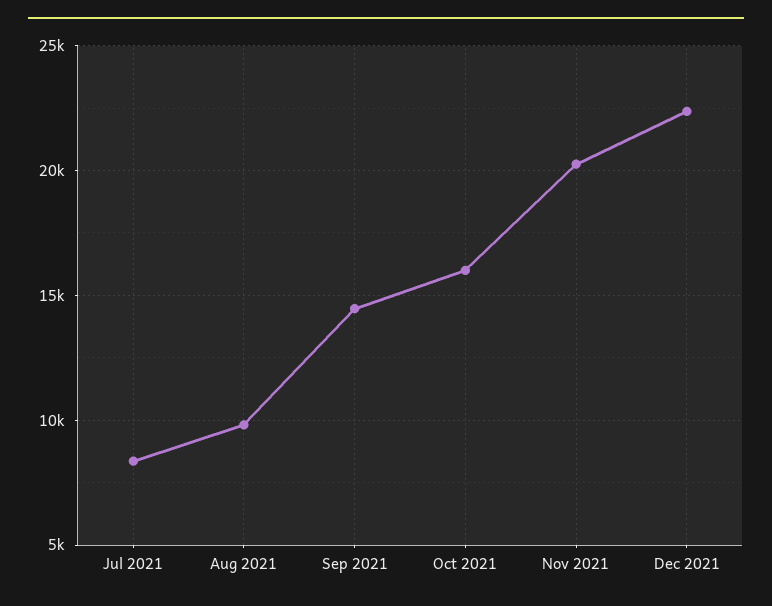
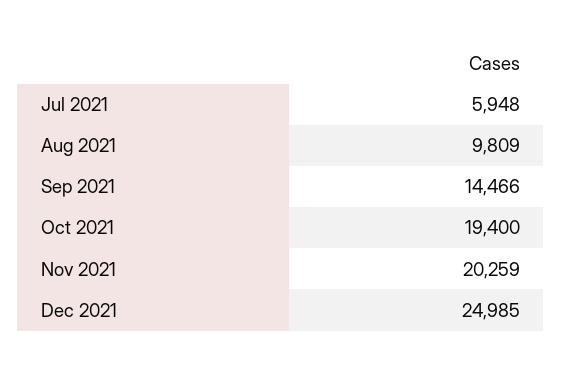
  {
-   "Jul 2021": 8500,
+   "Jul 2021": 5948,
    "Aug 2021": 9809,
    "Sep 2021": 14466,
-   "Oct 2021": 16000,
+   "Oct 2021": 19400,
    "Nov 2021": 20259,
-   "Dec 2021": 22500
+   "Dec 2021": 24985
  }

